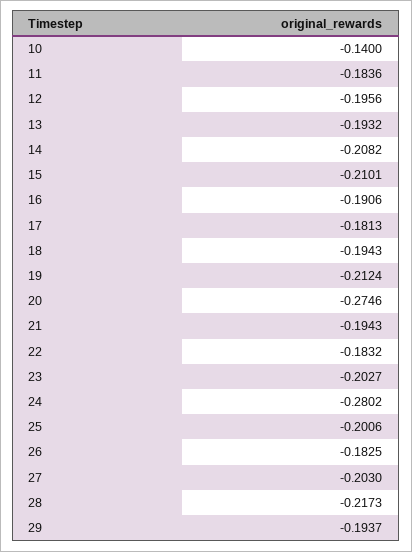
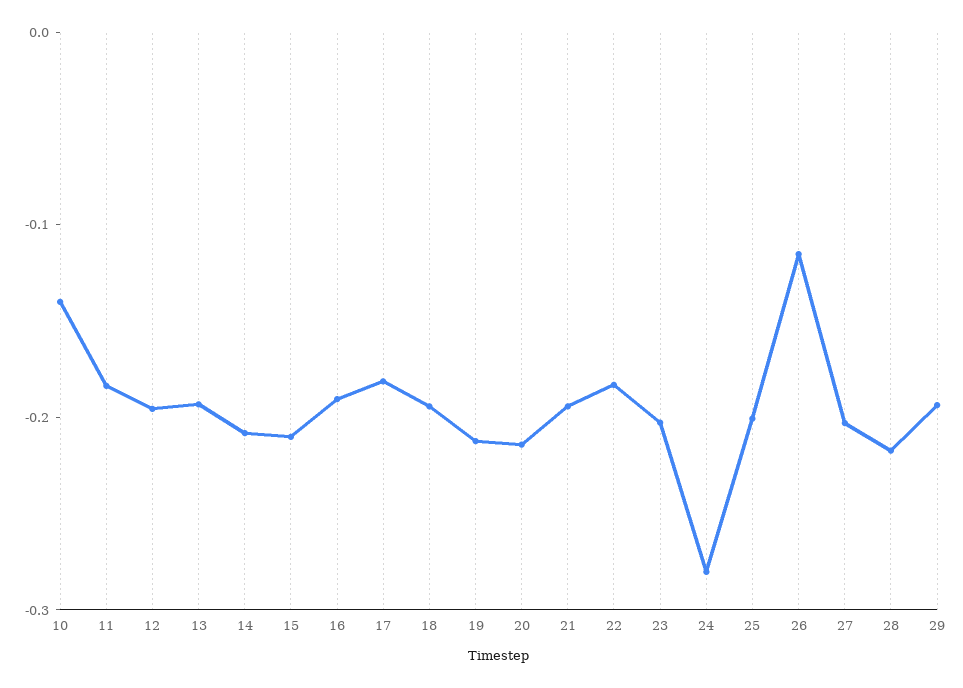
  {
    "10": -0.14,
    "11": -0.1836,
    "12": -0.1956,
    "13": -0.1932,
    "14": -0.2082,
    "15": -0.2101,
    "16": -0.1906,
    "17": -0.1813,
    "18": -0.1943,
    "19": -0.2124,
-   "20": -0.2746,
+   "20": -0.22,
    "21": -0.1943,
    "22": -0.1832,
    "23": -0.2027,
    "24": -0.2802,
    "25": -0.2006,
-   "26": -0.1825,
+   "26": -0.12,
    "27": -0.203,
    "28": -0.2173,
    "29": -0.1937
  }

